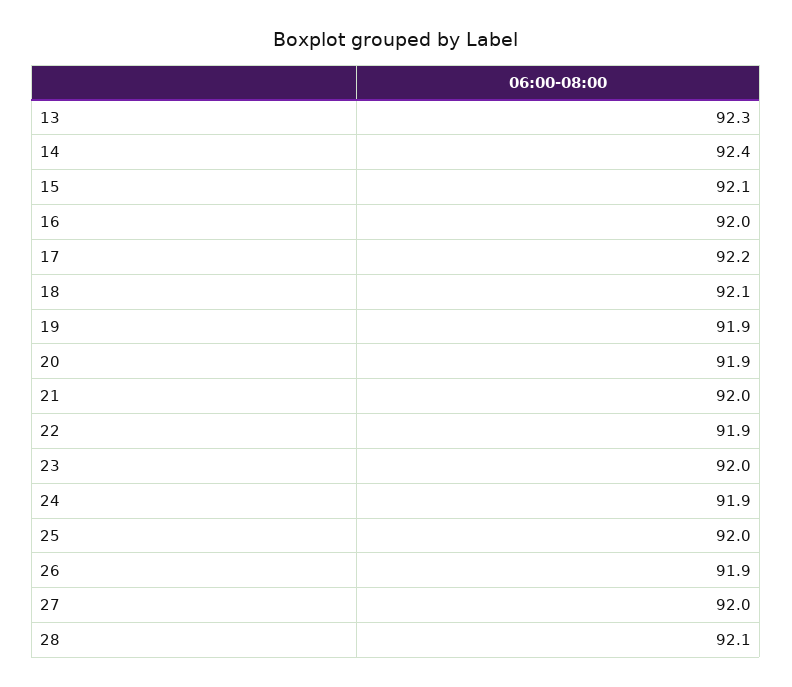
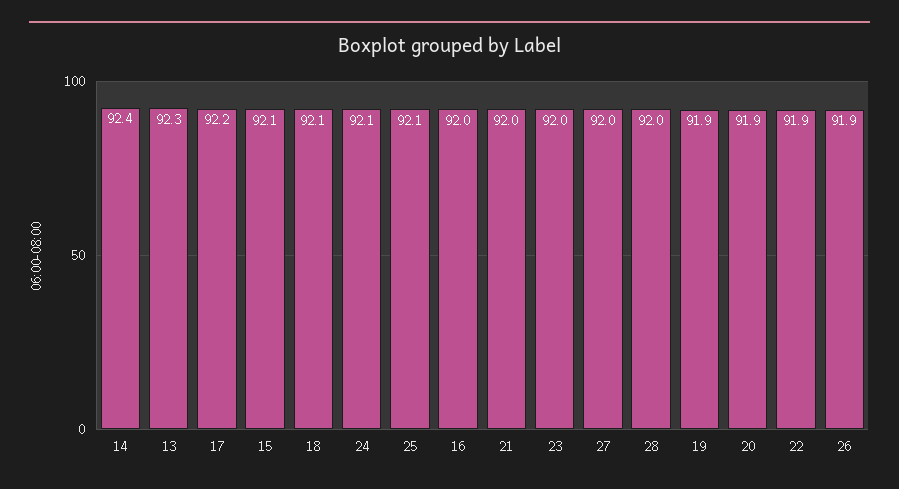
  {
    "13": 92.3,
    "14": 92.4,
    "15": 92.1,
    "16": 92,
    "17": 92.2,
    "18": 92.1,
    "19": 91.9,
    "20": 91.9,
    "21": 92,
    "22": 91.9,
    "23": 92,
-   "24": 91.9,
+   "24": 92.1,
-   "25": 92,
+   "25": 92.1,
    "26": 91.9,
    "27": 92,
-   "28": 92.1
+   "28": 92
  }

